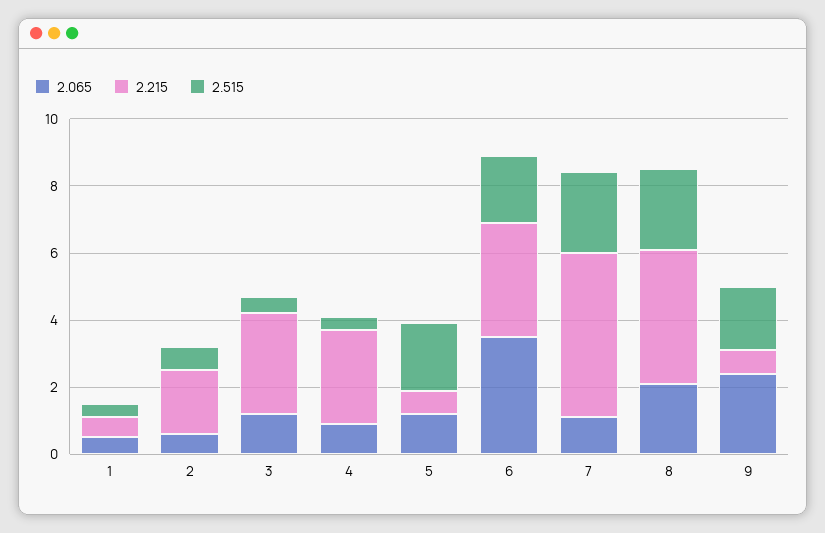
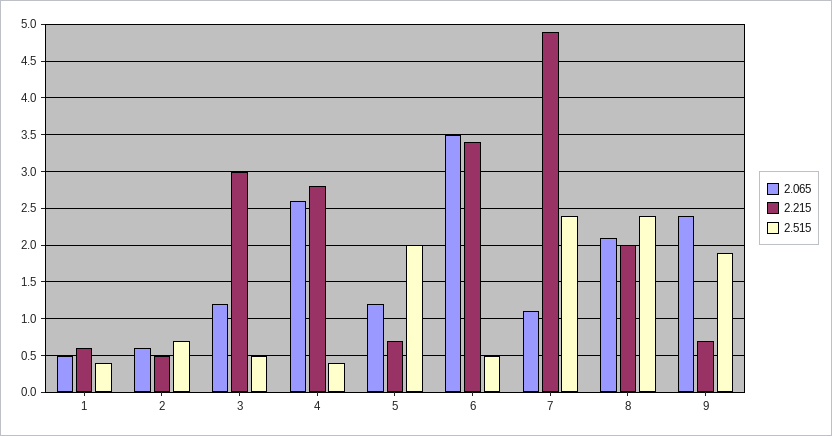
  {
    "2.065": {
      "1": 0.5,
      "2": 0.6,
      "3": 1.2,
-     "4": 1,
+     "4": 2.6,
      "5": 1.2,
      "6": 3.5,
      "7": 1.1,
      "8": 2.1,
      "9": 2.4
    },
    "2.215": {
      "1": 0.6,
-     "2": 2,
+     "2": 0.5,
      "3": 3,
      "4": 2.8,
      "5": 0.7,
      "6": 3.4,
      "7": 4.9,
-     "8": 4,
+     "8": 2,
      "9": 0.7
    },
    "2.515": {
      "1": 0.4,
      "2": 0.7,
      "3": 0.5,
      "4": 0.4,
      "5": 2,
-     "6": 2,
+     "6": 0.5,
      "7": 2.4,
      "8": 2.4,
      "9": 1.9
    }
  }

